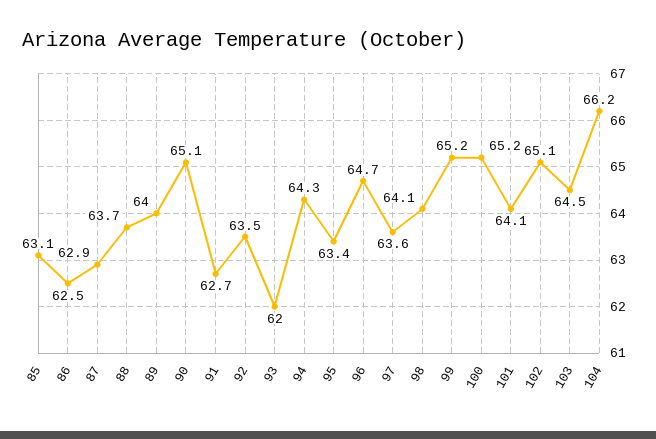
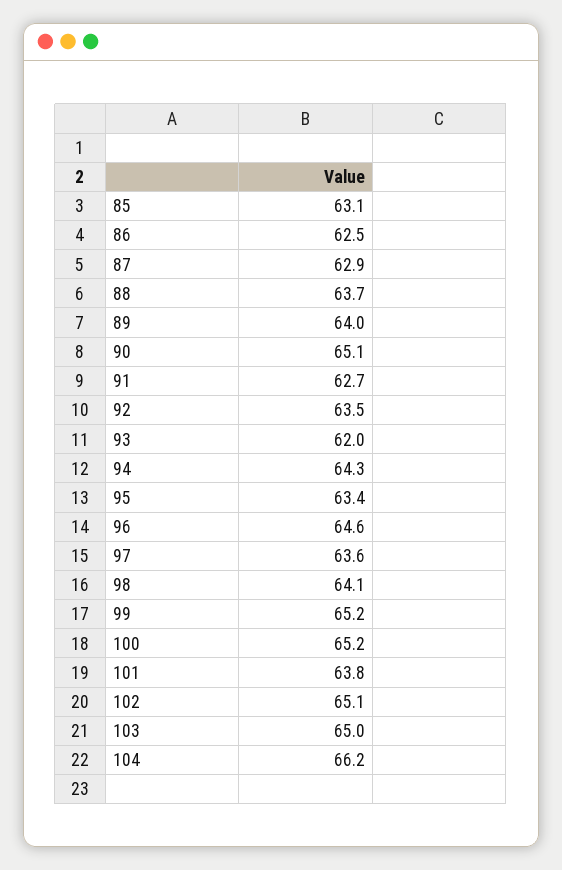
  {
    "85": 63.1,
    "86": 62.5,
    "87": 62.9,
    "88": 63.7,
    "89": 64,
    "90": 65.1,
    "91": 62.7,
    "92": 63.5,
    "93": 62,
    "94": 64.3,
    "95": 63.4,
-   "96": 64.7,
+   "96": 64.6,
    "97": 63.6,
    "98": 64.1,
    "99": 65.2,
    "100": 65.2,
-   "101": 64.1,
+   "101": 63.8,
    "102": 65.1,
-   "103": 64.5,
+   "103": 65,
    "104": 66.2
  }

